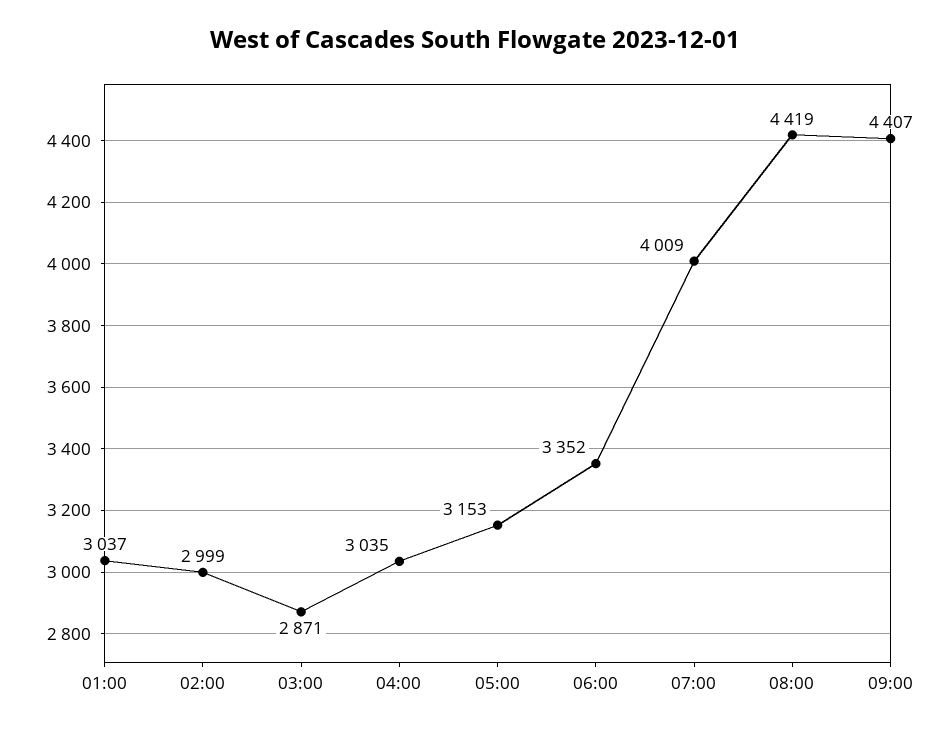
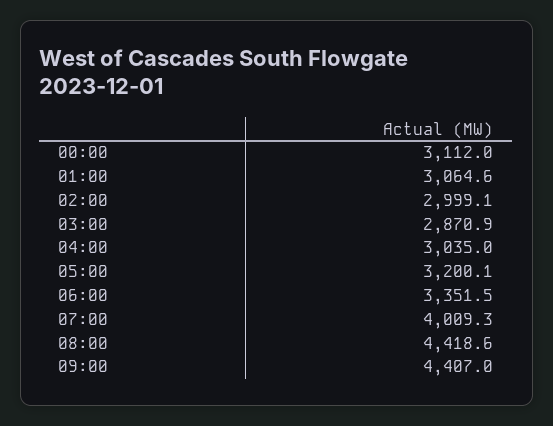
  {
-   "01:00": 3037,
+   "01:00": 3064.6,
    "02:00": 2999.1,
    "03:00": 2870.9,
    "04:00": 3035,
-   "05:00": 3153,
+   "05:00": 3200.1,
    "06:00": 3351.5,
    "07:00": 4009.3,
    "08:00": 4418.6,
-   "09:00": 4407
+   "09:00": 4407,
+   "00:00": 3112
  }

